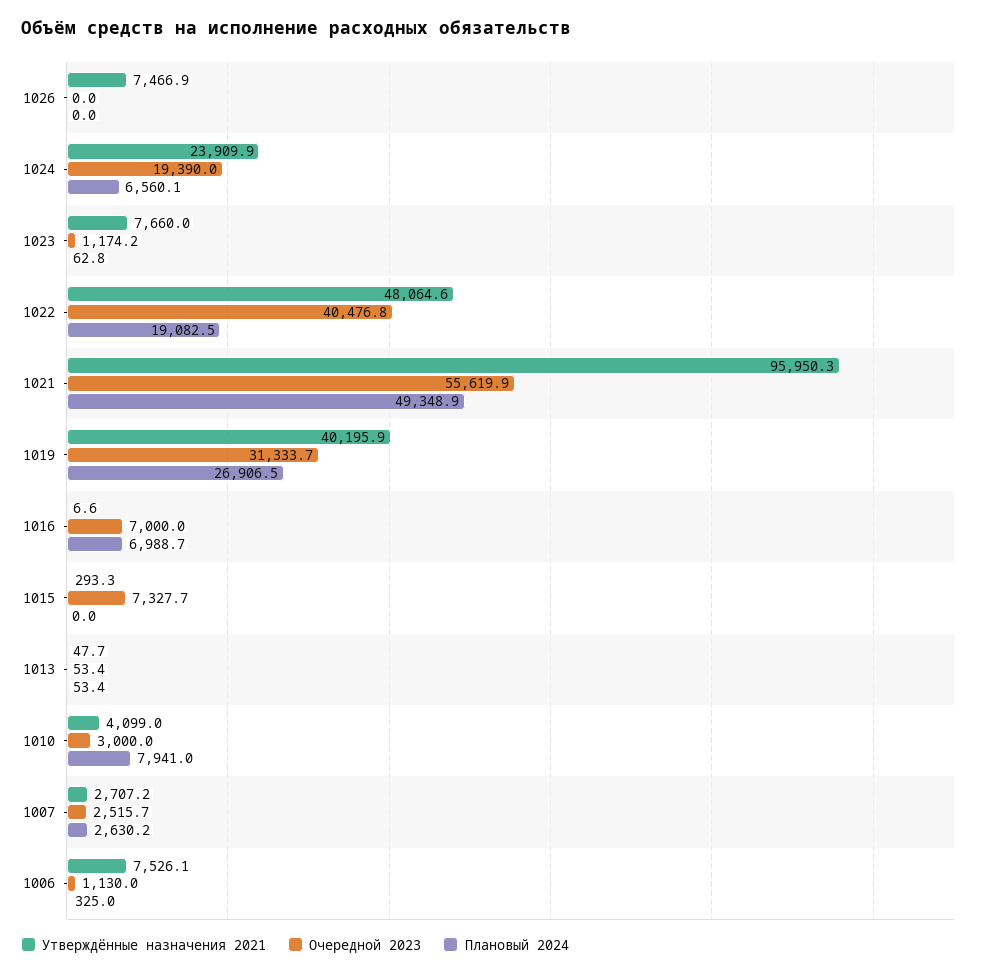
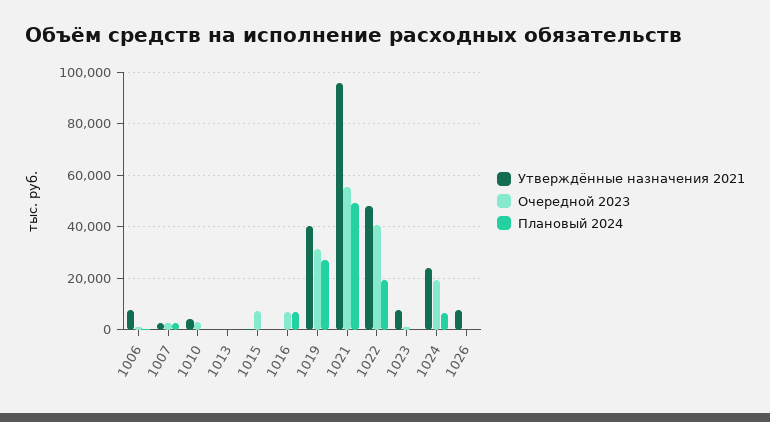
  {
    "Утверждённые назначения 2021": {
      "1026": 7466.9,
      "1024": 23909.9,
      "1023": 7660,
      "1022": 48064.6,
      "1021": 95950.3,
      "1019": 40195.9,
      "1016": 6.6,
      "1015": 293.3,
      "1013": 47.7,
      "1010": 4099,
      "1007": 2707.2,
      "1006": 7526.1
    },
    "Очередной 2023": {
      "1026": 0,
      "1024": 19390,
      "1023": 1174.2,
      "1022": 40476.8,
      "1021": 55619.9,
      "1019": 31333.7,
      "1016": 7000,
      "1015": 7327.7,
      "1013": 53.4,
      "1010": 3000,
      "1007": 2515.7,
      "1006": 1130
    },
    "Плановый 2024": {
      "1026": 0,
      "1024": 6560.1,
      "1023": 62.8,
      "1022": 19082.5,
      "1021": 49348.9,
      "1019": 26906.5,
      "1016": 6988.7,
      "1015": 0,
      "1013": 53.4,
-     "1010": 7941,
+     "1010": 0,
      "1007": 2630.2,
      "1006": 325
    }
  }

